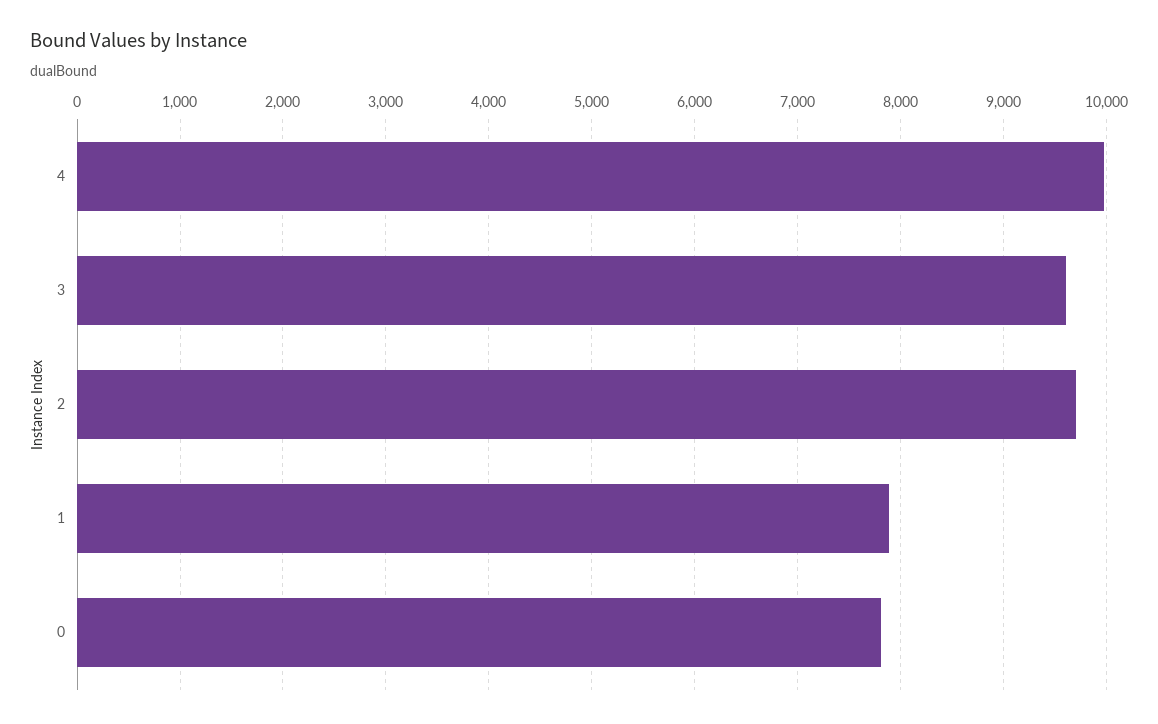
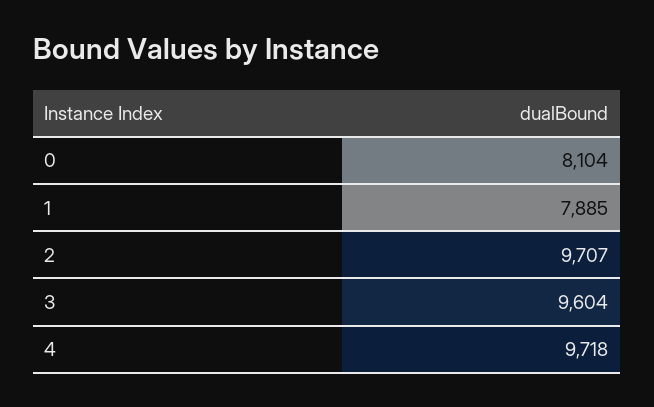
  {
-   "4": 10000,
+   "4": 9718,
    "3": 9604,
    "2": 9707,
    "1": 7885,
-   "0": 7800
+   "0": 8104
  }

